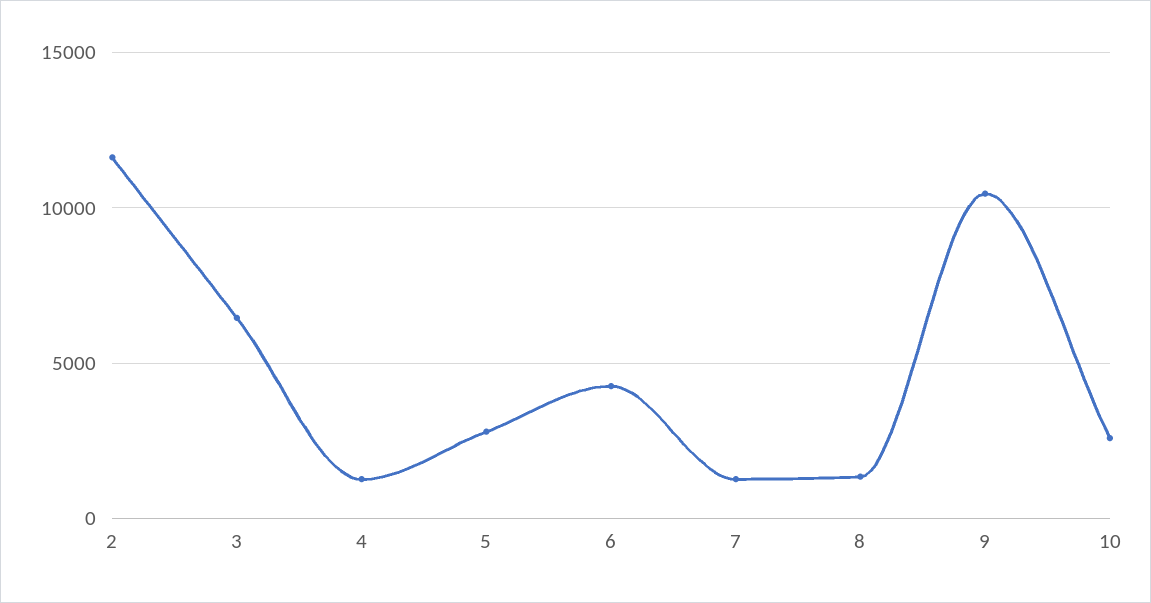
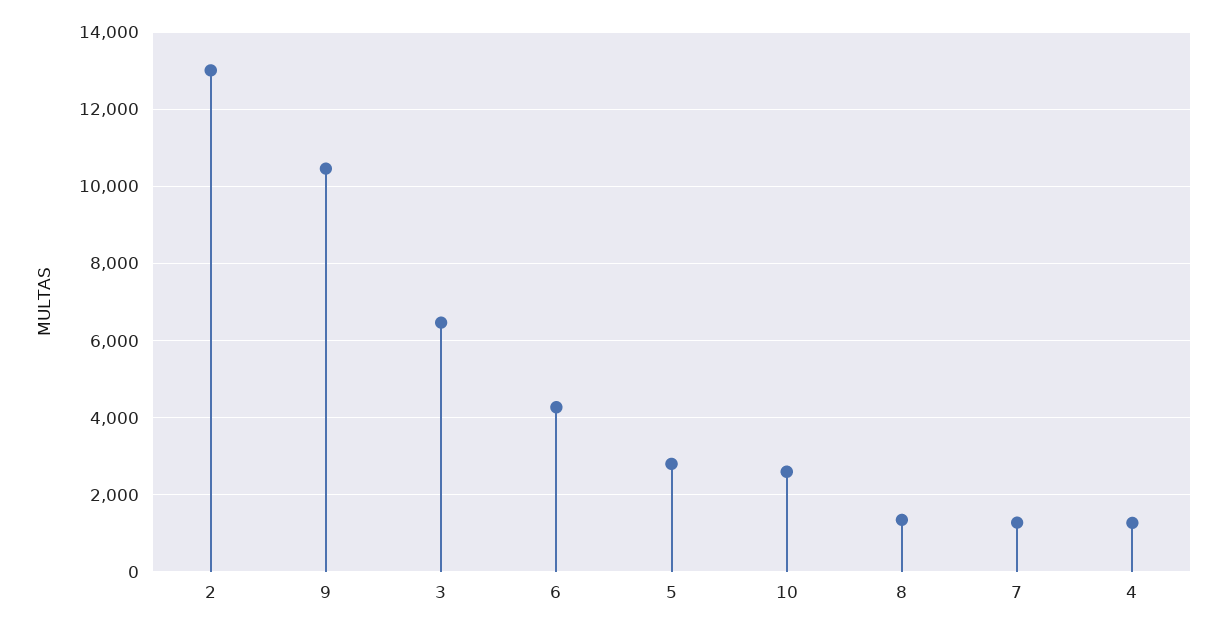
  {
-   "2": 11500,
+   "2": 13000,
    "3": 6400,
    "4": 1200,
    "5": 2800,
    "6": 4200,
    "7": 1200,
    "8": 1400,
    "9": 10400,
    "10": 2600
  }

